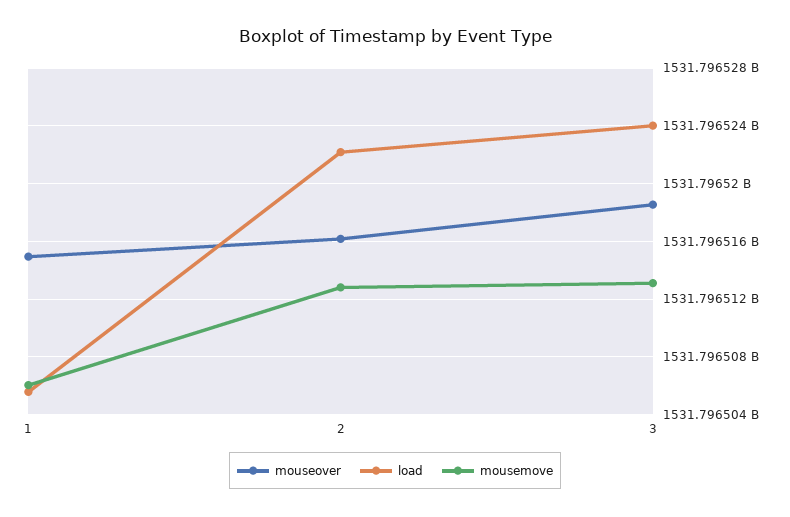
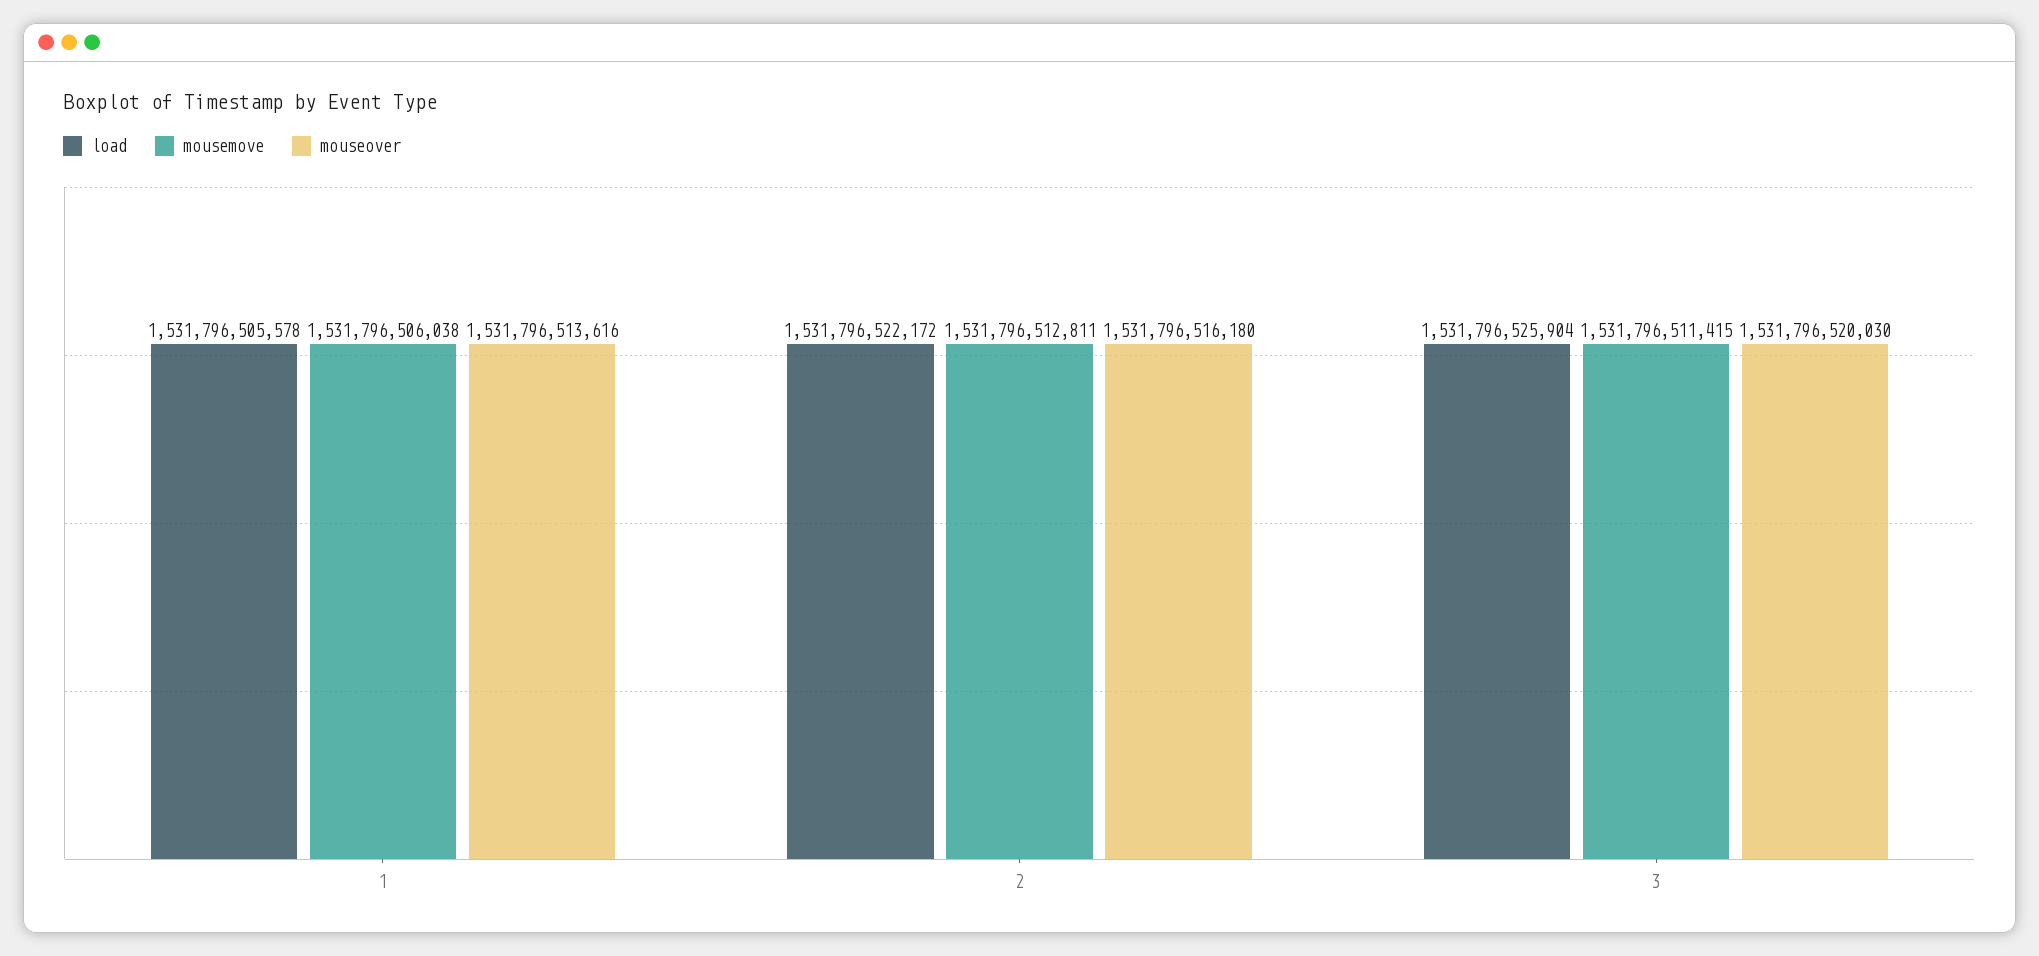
  {
    "mouseover": {
-     "1": 1531796515000,
+     "1": 1531796513616,
      "2": 1531796516180,
-     "3": 1531796518500
+     "3": 1531796520030
    },
    "load": {
      "1": 1531796505578,
      "2": 1531796522172,
-     "3": 1531796524000
+     "3": 1531796525904
    },
    "mousemove": {
      "1": 1531796506038,
      "2": 1531796512811,
-     "3": 1531796513000
+     "3": 1531796511415
    }
  }

